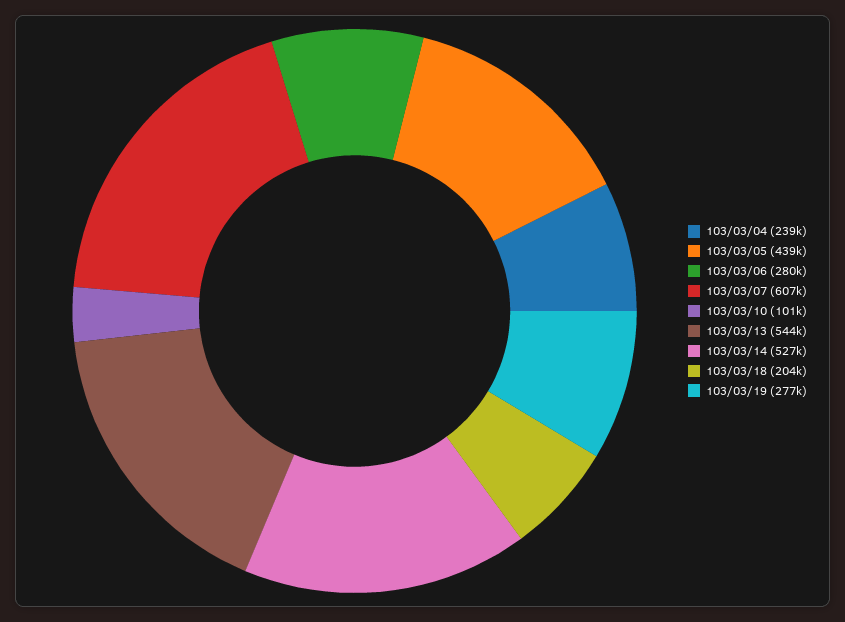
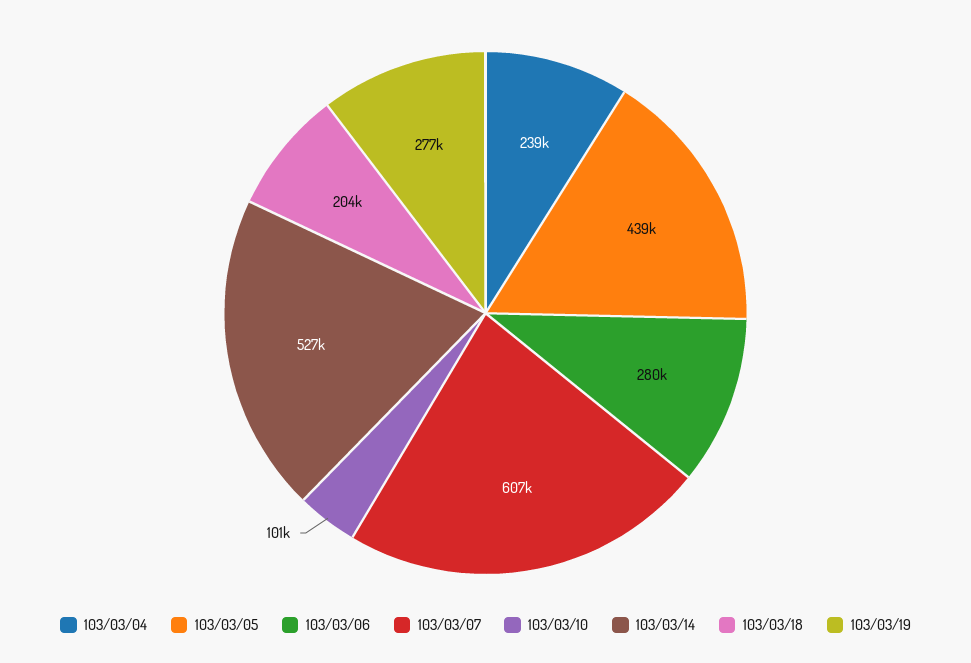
  {
    "103/03/04": 239000,
    "103/03/05": 439000,
    "103/03/06": 280000,
    "103/03/07": 607000,
    "103/03/10": 101000,
-   "103/03/13": 544000,
    "103/03/14": 527000,
    "103/03/18": 204000,
    "103/03/19": 277000
  }

